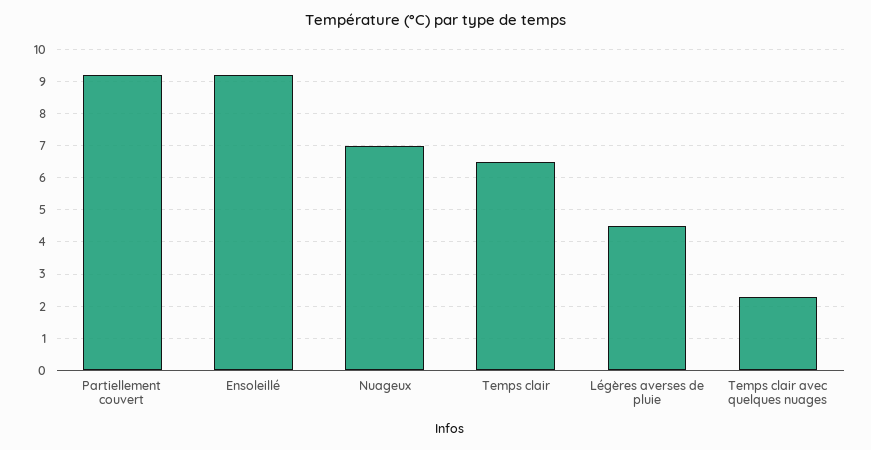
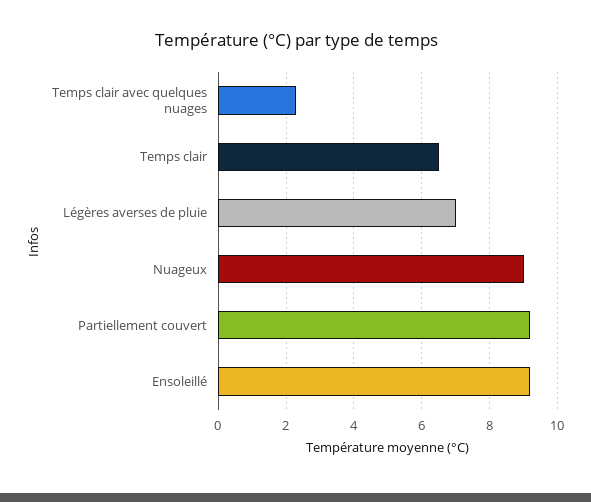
  {
    "Partiellement couvert": 9,
    "Ensoleillé": 9,
-   "Nuageux": 7,
+   "Nuageux": 9,
    "Temps clair": 6.5,
-   "Légères averses de pluie": 4.5,
+   "Légères averses de pluie": 7,
    "Temps clair avec quelques nuages": 2.5
  }

